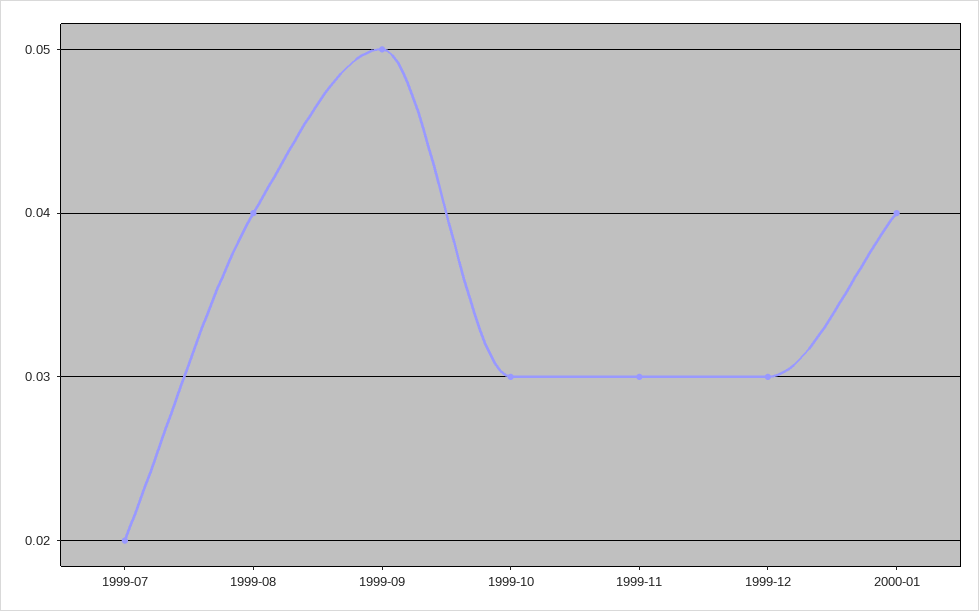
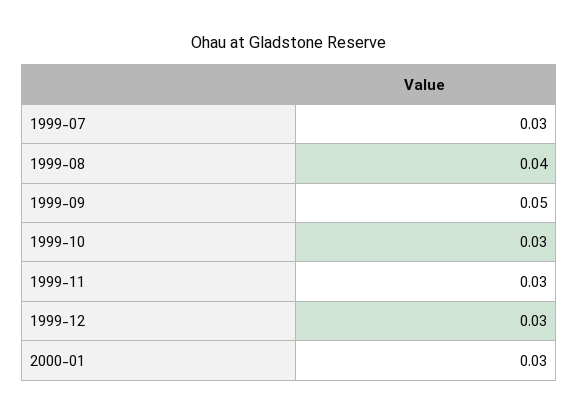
  {
-   "1999-07": 0.02,
+   "1999-07": 0.03,
    "1999-08": 0.04,
    "1999-09": 0.05,
    "1999-10": 0.03,
    "1999-11": 0.03,
    "1999-12": 0.03,
-   "2000-01": 0.04
+   "2000-01": 0.03
  }

